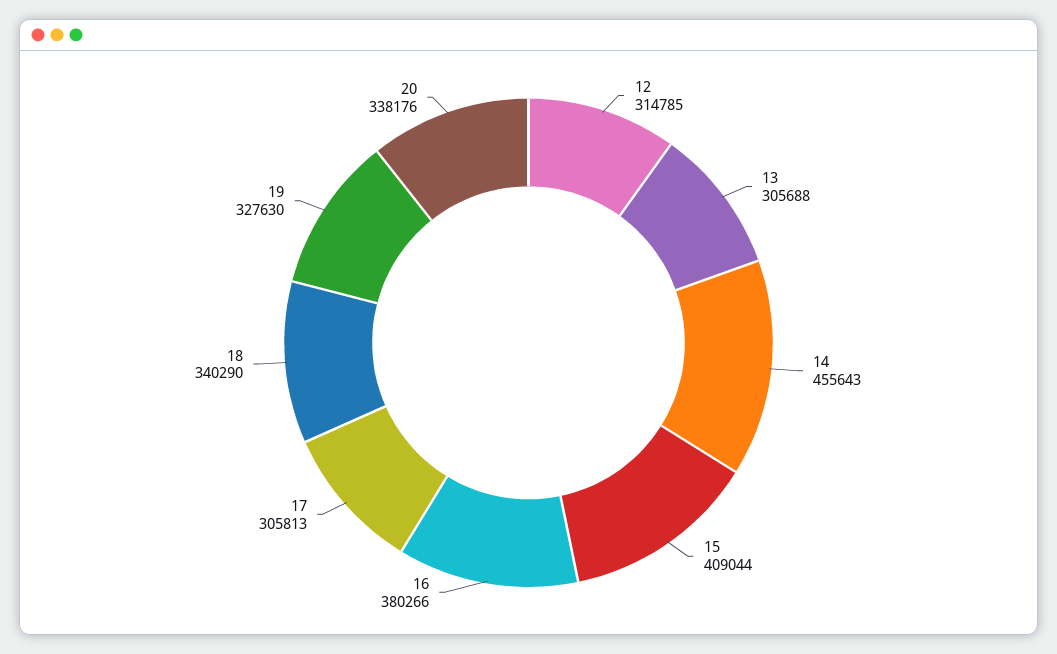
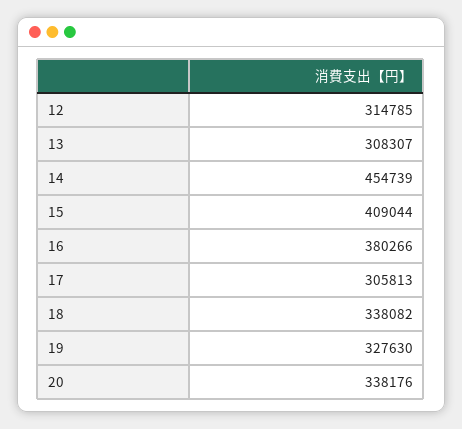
  {
    "12": 314785,
-   "13": 305688,
+   "13": 308307,
-   "14": 455643,
+   "14": 454739,
    "15": 409044,
    "16": 380266,
    "17": 305813,
-   "18": 340290,
+   "18": 338082,
    "19": 327630,
    "20": 338176
  }

